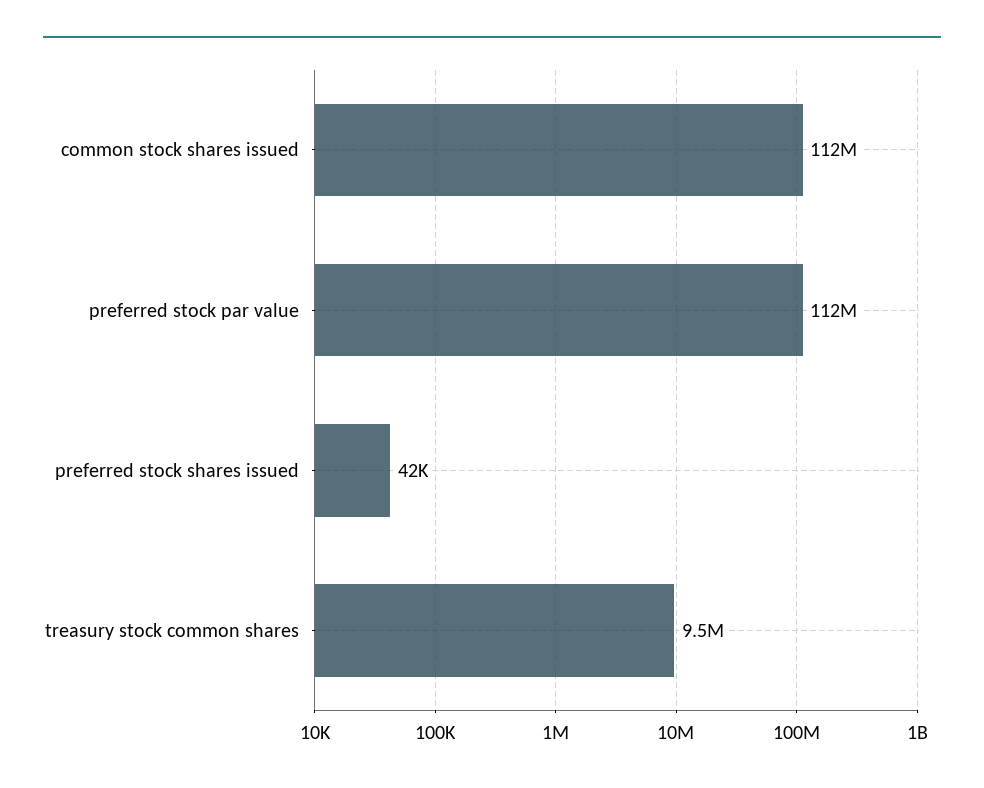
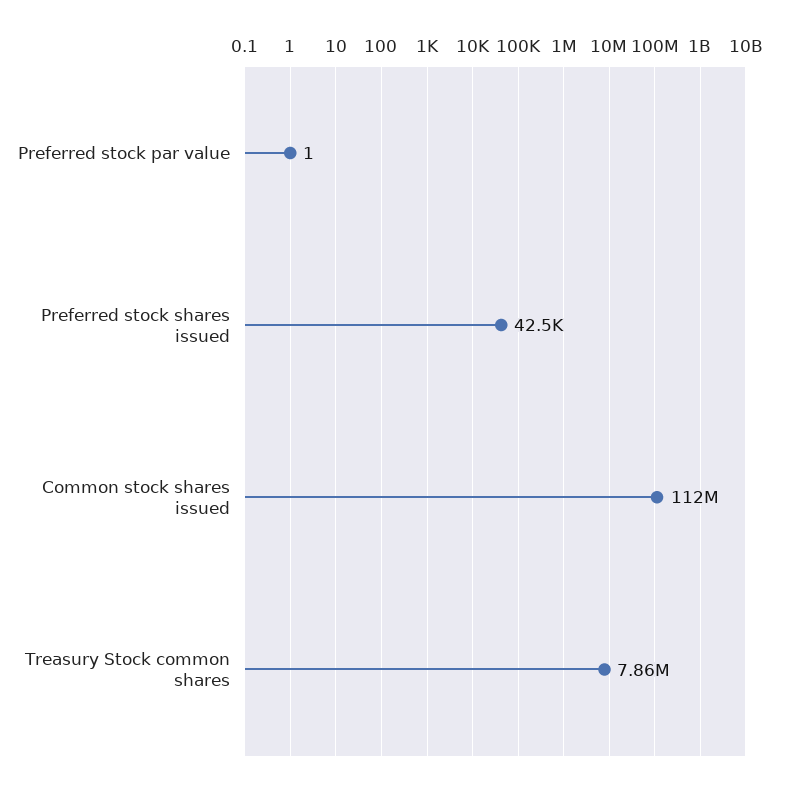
  {
    "common stock shares issued": 112000000,
-   "preferred stock par value": 112000000,
+   "preferred stock par value": 1,
    "preferred stock shares issued": 42500,
-   "treasury stock common shares": 9500000
+   "treasury stock common shares": 7860000
  }

